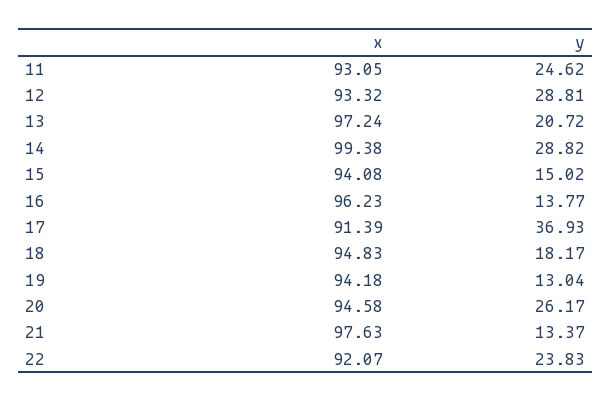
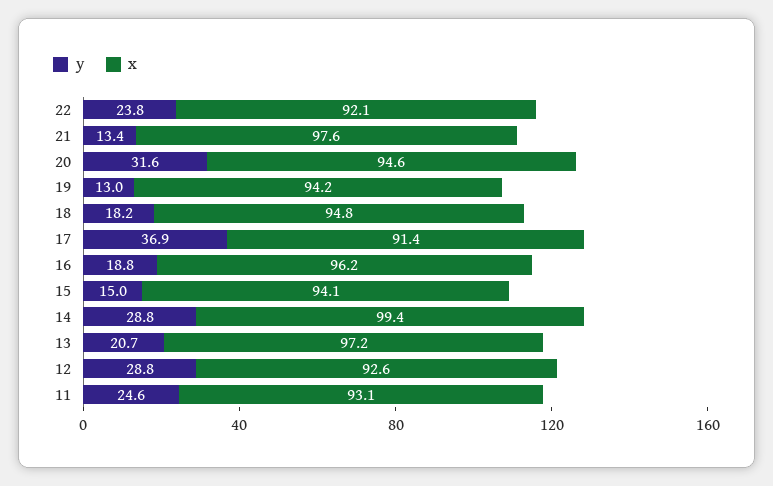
  {
    "x": {
      "11": 93.05,
-     "12": 93.32,
+     "12": 92.6,
      "13": 97.24,
      "14": 99.38,
      "15": 94.08,
      "16": 96.23,
      "17": 91.39,
      "18": 94.83,
      "19": 94.18,
      "20": 94.58,
      "21": 97.63,
      "22": 92.07
    },
    "y": {
      "11": 24.62,
      "12": 28.81,
      "13": 20.72,
      "14": 28.82,
      "15": 15.02,
-     "16": 13.77,
+     "16": 18.8,
      "17": 36.93,
      "18": 18.17,
      "19": 13.04,
-     "20": 26.17,
+     "20": 31.6,
      "21": 13.37,
      "22": 23.83
    }
  }

